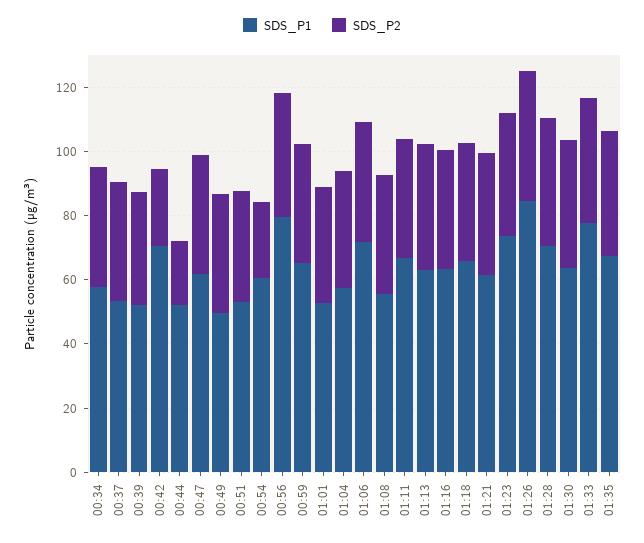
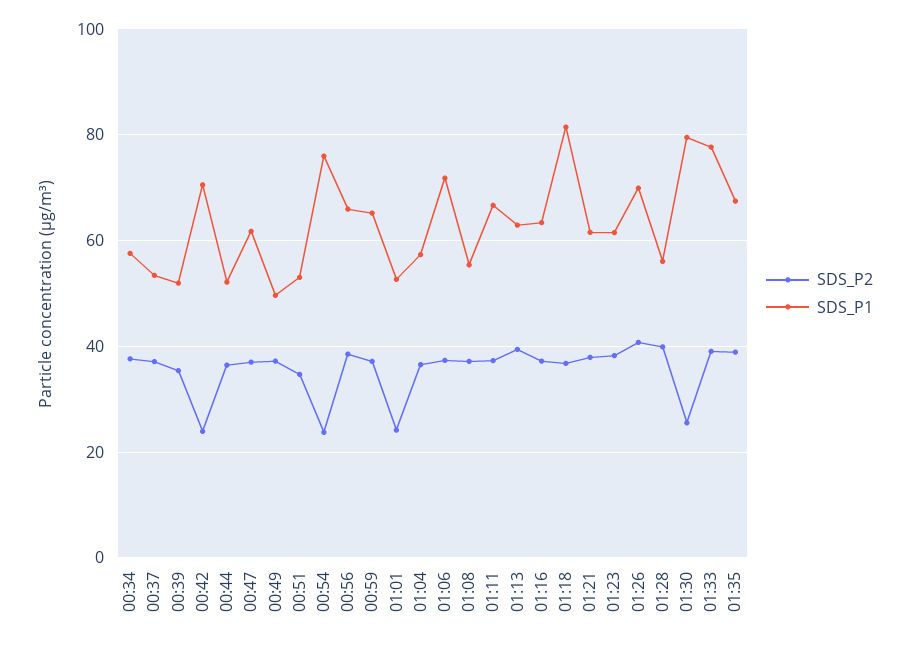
  {
    "SDS_P1": {
      "00:34": 58,
      "00:37": 54,
      "00:39": 52,
      "00:42": 70,
      "00:44": 52,
      "00:47": 62,
      "00:49": 50,
      "00:51": 54,
-     "00:54": 60,
+     "00:54": 76,
-     "00:56": 80,
+     "00:56": 66,
      "00:59": 66,
      "01:01": 52,
      "01:04": 58,
      "01:06": 72,
      "01:08": 56,
      "01:11": 66,
      "01:13": 62,
      "01:16": 64,
-     "01:18": 65,
+     "01:18": 82,
      "01:21": 62,
-     "01:23": 75,
+     "01:23": 62,
-     "01:26": 85,
+     "01:26": 70,
-     "01:28": 70,
+     "01:28": 56,
-     "01:30": 65,
+     "01:30": 80,
      "01:33": 78,
      "01:35": 68
    },
    "SDS_P2": {
      "00:34": 38,
      "00:37": 38,
      "00:39": 36,
      "00:42": 24,
-     "00:44": 20,
+     "00:44": 36,
      "00:47": 38,
      "00:49": 38,
      "00:51": 34,
      "00:54": 24,
      "00:56": 38,
      "00:59": 38,
-     "01:01": 35,
+     "01:01": 24,
      "01:04": 36,
      "01:06": 38,
      "01:08": 38,
      "01:11": 38,
      "01:13": 40,
      "01:16": 38,
      "01:18": 36,
      "01:21": 38,
      "01:23": 38,
      "01:26": 40,
      "01:28": 40,
-     "01:30": 40,
+     "01:30": 26,
      "01:33": 40,
      "01:35": 38
    }
  }

